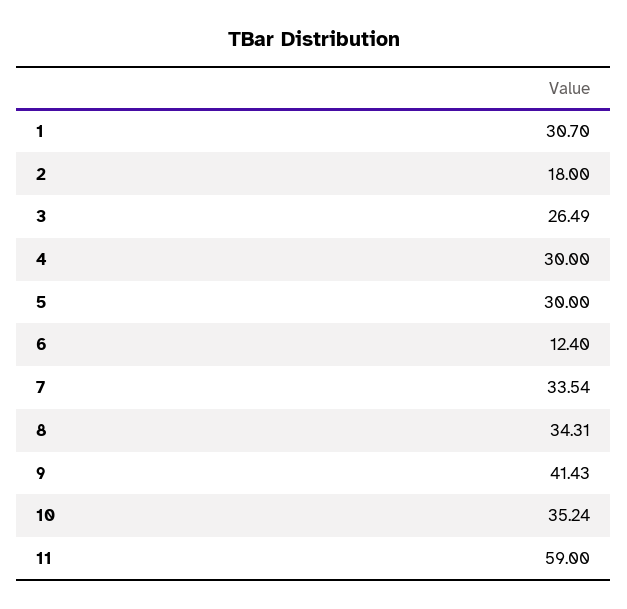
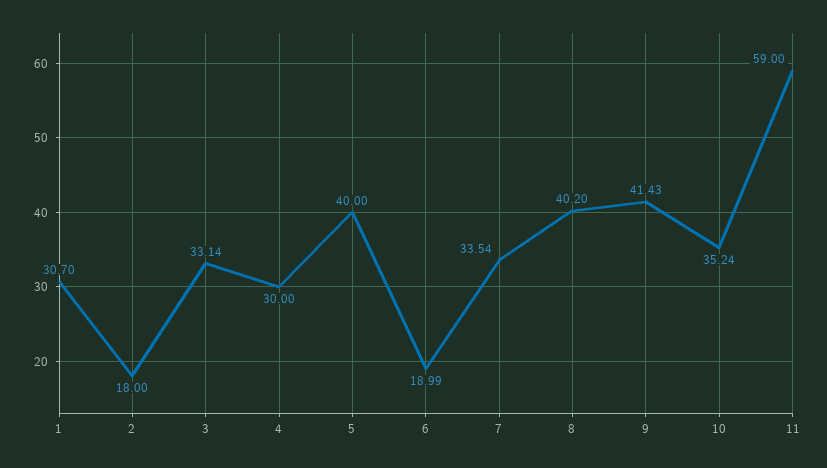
  {
    "1": 30.7,
    "2": 18,
-   "3": 26.49,
+   "3": 33.14,
    "4": 30,
-   "5": 30,
+   "5": 40,
-   "6": 12.4,
+   "6": 18.99,
    "7": 33.54,
-   "8": 34.31,
+   "8": 40.2,
    "9": 41.43,
    "10": 35.24,
    "11": 59
  }

